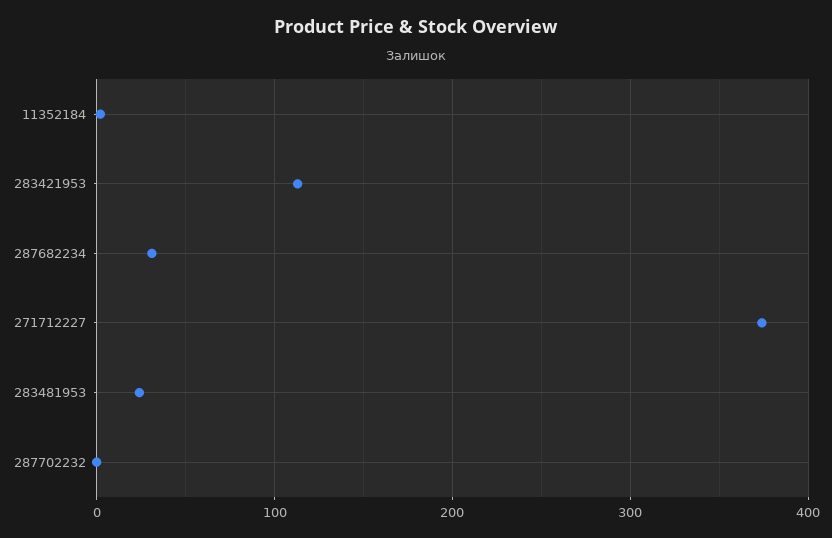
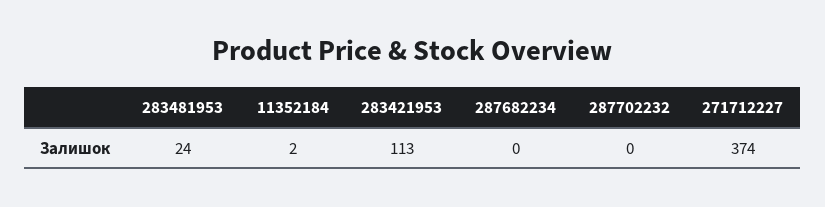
  {
    "11352184": 2,
    "283421953": 113,
-   "287682234": 30,
+   "287682234": 0,
    "271712227": 374,
    "283481953": 24,
    "287702232": 0
  }

